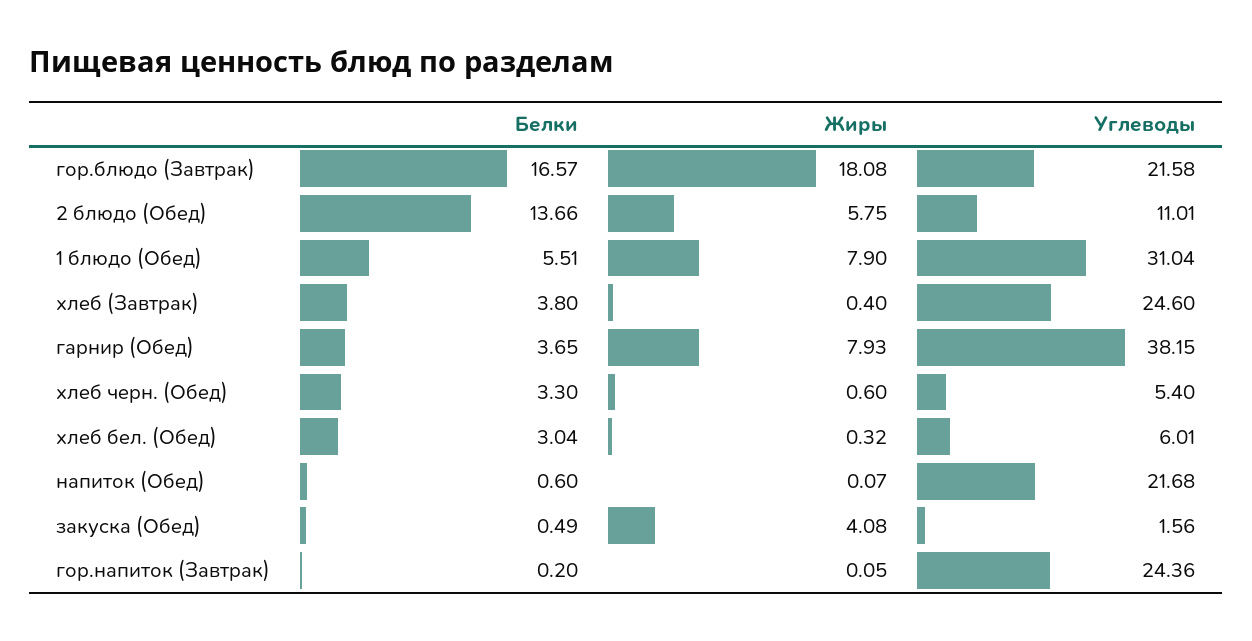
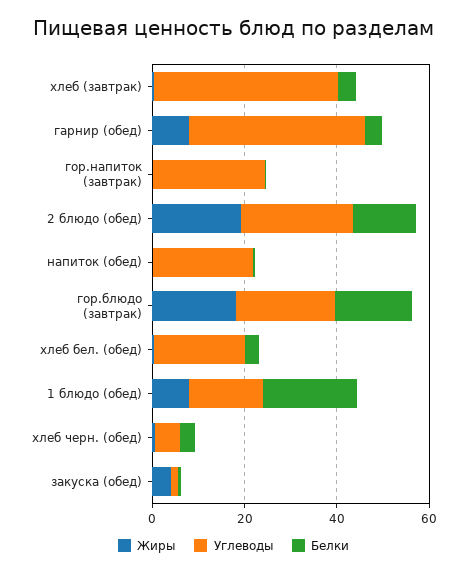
  {
    "Белки": {
      "гор.блюдо (Завтрак)": 16.57,
      "2 блюдо (Обед)": 13.66,
-     "1 блюдо (Обед)": 5.51,
+     "1 блюдо (Обед)": 20,
      "хлеб (Завтрак)": 3.8,
      "гарнир (Обед)": 3.65,
      "хлеб черн. (Обед)": 3.3,
      "хлеб бел. (Обед)": 3.04,
      "напиток (Обед)": 0.6,
      "закуска (Обед)": 0.49,
      "гор.напиток (Завтрак)": 0.2
    },
    "Жиры": {
      "гор.блюдо (Завтрак)": 18.08,
-     "2 блюдо (Обед)": 5.75,
+     "2 блюдо (Обед)": 20,
      "1 блюдо (Обед)": 7.9,
      "хлеб (Завтрак)": 0.4,
      "гарнир (Обед)": 7.93,
      "хлеб черн. (Обед)": 0.6,
      "хлеб бел. (Обед)": 0.32,
      "напиток (Обед)": 0.07,
      "закуска (Обед)": 4.08,
      "гор.напиток (Завтрак)": 0.05
    },
    "Углеводы": {
      "гор.блюдо (Завтрак)": 21.58,
-     "2 блюдо (Обед)": 11.01,
+     "2 блюдо (Обед)": 25,
-     "1 блюдо (Обед)": 31.04,
+     "1 блюдо (Обед)": 15,
-     "хлеб (Завтрак)": 24.6,
+     "хлеб (Завтрак)": 40,
      "гарнир (Обед)": 38.15,
      "хлеб черн. (Обед)": 5.4,
-     "хлеб бел. (Обед)": 6.01,
+     "хлеб бел. (Обед)": 20,
      "напиток (Обед)": 21.68,
      "закуска (Обед)": 1.56,
      "гор.напиток (Завтрак)": 24.36
    }
  }

